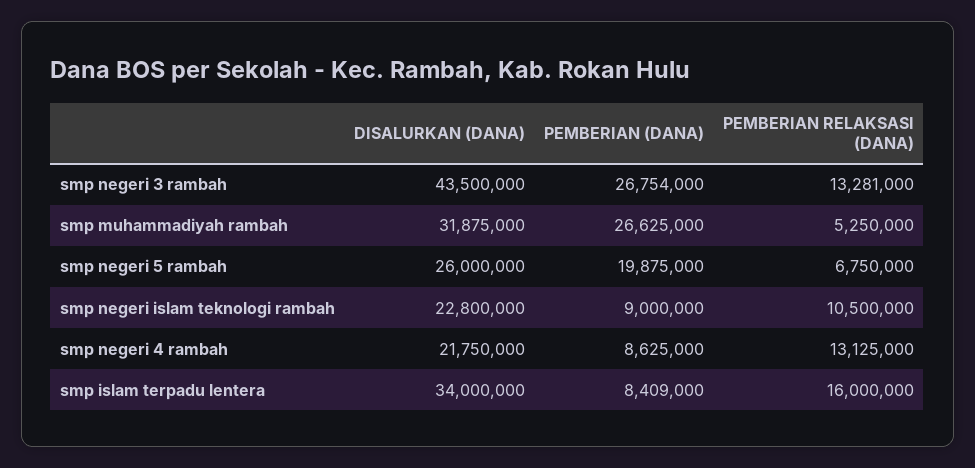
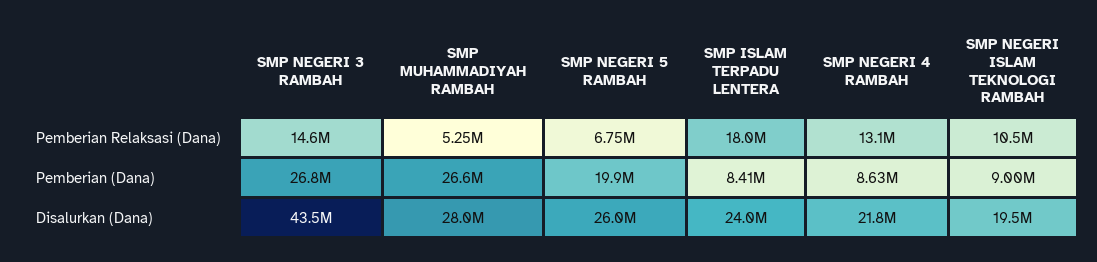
  {
    "DISALURKAN (DANA)": {
      "smp negeri 3 rambah": 43500000,
-     "smp muhammadiyah rambah": 31875000,
+     "smp muhammadiyah rambah": 28000000,
      "smp negeri 5 rambah": 26000000,
-     "smp negeri islam teknologi rambah": 22800000,
+     "smp negeri islam teknologi rambah": 19500000,
      "smp negeri 4 rambah": 21750000,
-     "smp islam terpadu lentera": 34000000
+     "smp islam terpadu lentera": 24000000
    },
    "PEMBERIAN (DANA)": {
      "smp negeri 3 rambah": 26754000,
      "smp muhammadiyah rambah": 26625000,
      "smp negeri 5 rambah": 19875000,
      "smp negeri islam teknologi rambah": 9000000,
      "smp negeri 4 rambah": 8625000,
      "smp islam terpadu lentera": 8409000
    },
    "PEMBERIAN RELAKSASI (DANA)": {
-     "smp negeri 3 rambah": 13281000,
+     "smp negeri 3 rambah": 14600000,
      "smp muhammadiyah rambah": 5250000,
      "smp negeri 5 rambah": 6750000,
      "smp negeri islam teknologi rambah": 10500000,
      "smp negeri 4 rambah": 13125000,
-     "smp islam terpadu lentera": 16000000
+     "smp islam terpadu lentera": 18000000
    }
  }

